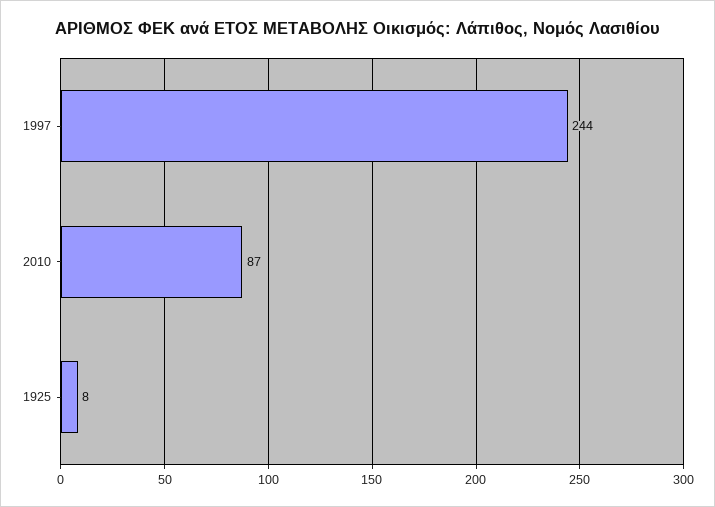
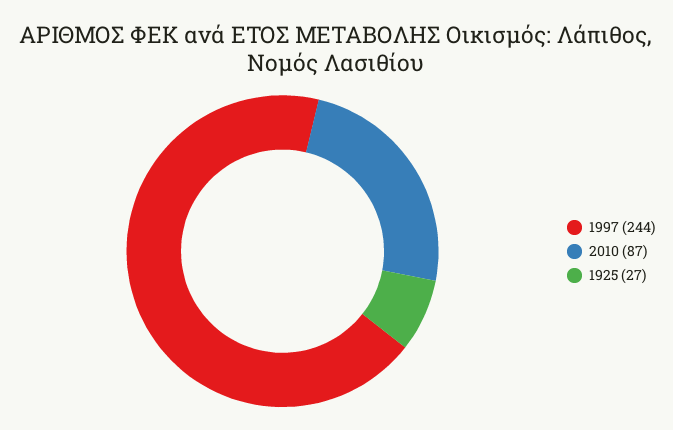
  {
    "1997": 244,
    "2010": 87,
-   "1925": 8
+   "1925": 27
  }

